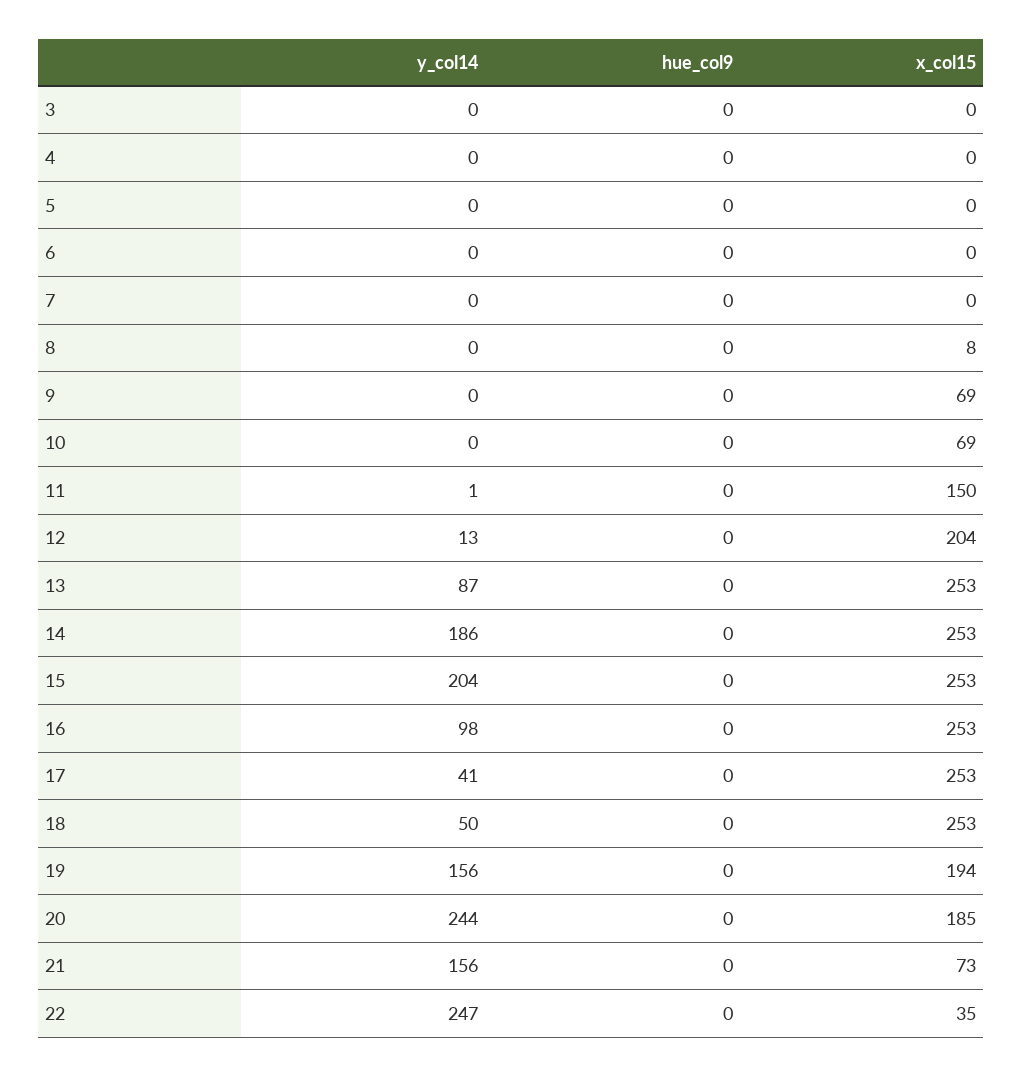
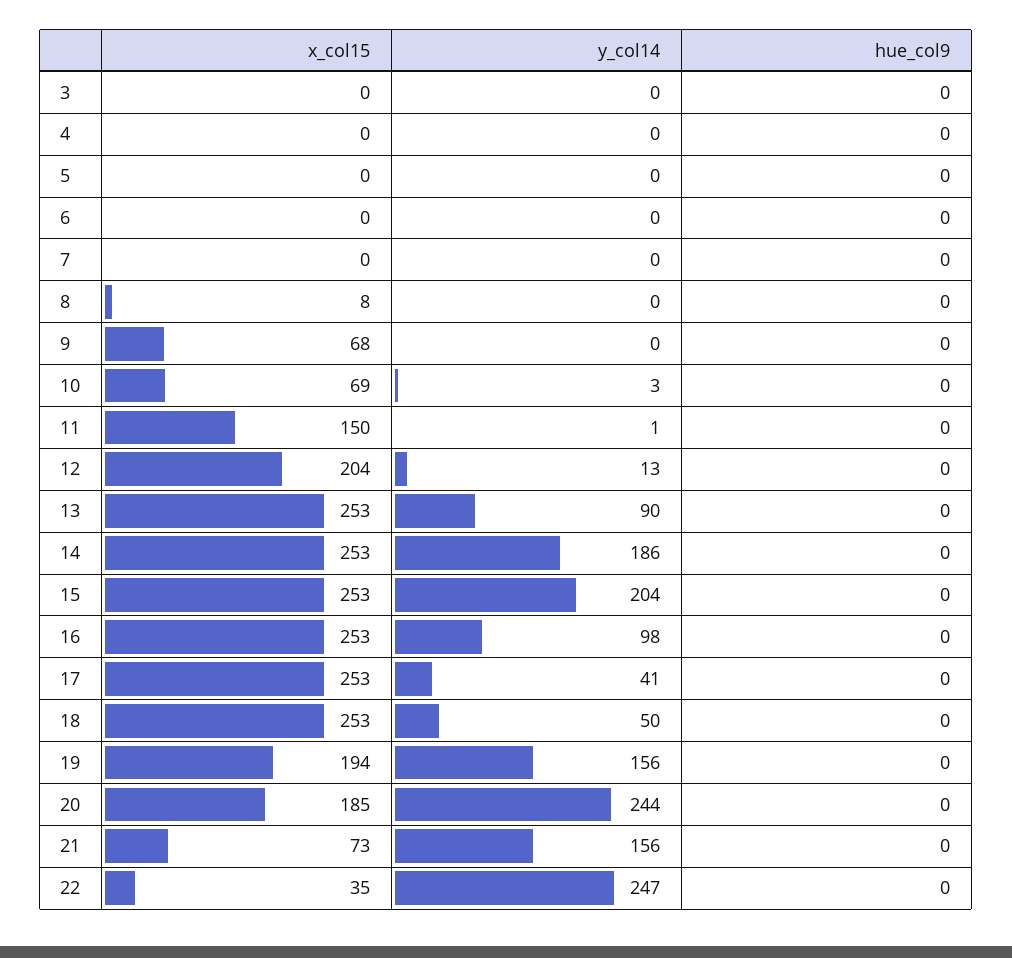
  {
    "y_col14": {
      "3": 0,
      "4": 0,
      "5": 0,
      "6": 0,
      "7": 0,
      "8": 0,
      "9": 0,
-     "10": 0,
+     "10": 3,
      "11": 1,
      "12": 13,
-     "13": 87,
+     "13": 90,
      "14": 186,
      "15": 204,
      "16": 98,
      "17": 41,
      "18": 50,
      "19": 156,
      "20": 244,
      "21": 156,
      "22": 247
    },
    "hue_col9": {
      "3": 0,
      "4": 0,
      "5": 0,
      "6": 0,
      "7": 0,
      "8": 0,
      "9": 0,
      "10": 0,
      "11": 0,
      "12": 0,
      "13": 0,
      "14": 0,
      "15": 0,
      "16": 0,
      "17": 0,
      "18": 0,
      "19": 0,
      "20": 0,
      "21": 0,
      "22": 0
    },
    "x_col15": {
      "3": 0,
      "4": 0,
      "5": 0,
      "6": 0,
      "7": 0,
      "8": 8,
-     "9": 69,
+     "9": 68,
      "10": 69,
      "11": 150,
      "12": 204,
      "13": 253,
      "14": 253,
      "15": 253,
      "16": 253,
      "17": 253,
      "18": 253,
      "19": 194,
      "20": 185,
      "21": 73,
      "22": 35
    }
  }

